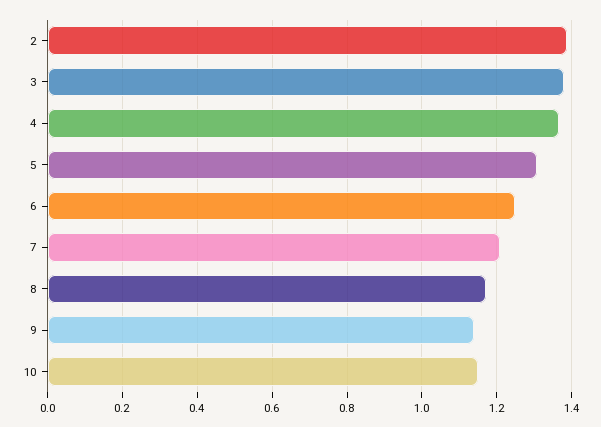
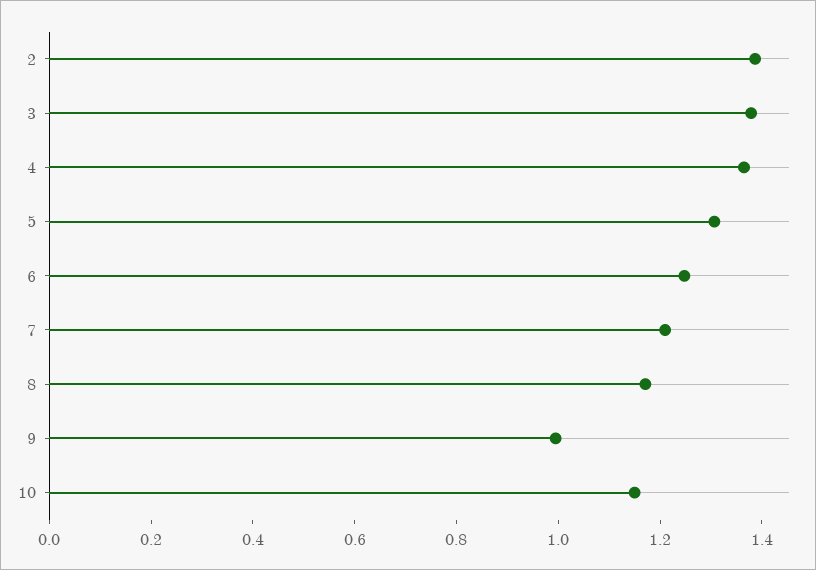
  {
    "2": 1.38,
    "3": 1.38,
    "4": 1.36,
    "5": 1.3,
    "6": 1.24,
    "7": 1.22,
    "8": 1.18,
-   "9": 1.14,
+   "9": 1,
    "10": 1.16
  }

